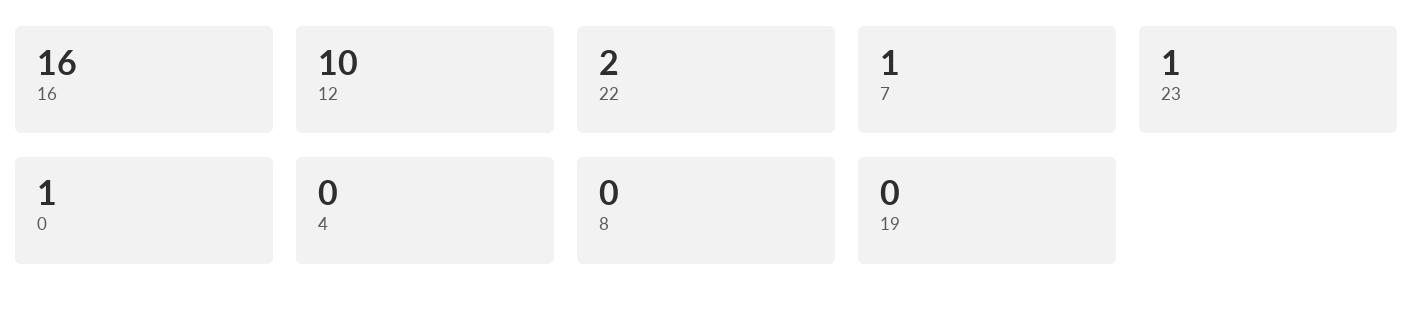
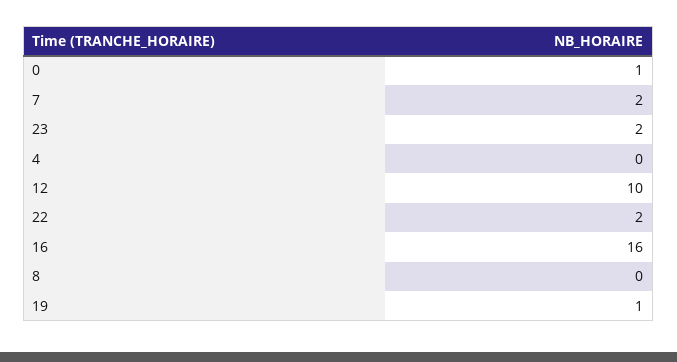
  {
    "16": 16,
    "12": 10,
    "22": 2,
-   "7": 1,
+   "7": 2,
-   "23": 1,
+   "23": 2,
    "0": 1,
    "4": 0,
    "8": 0,
-   "19": 0
+   "19": 1
  }

